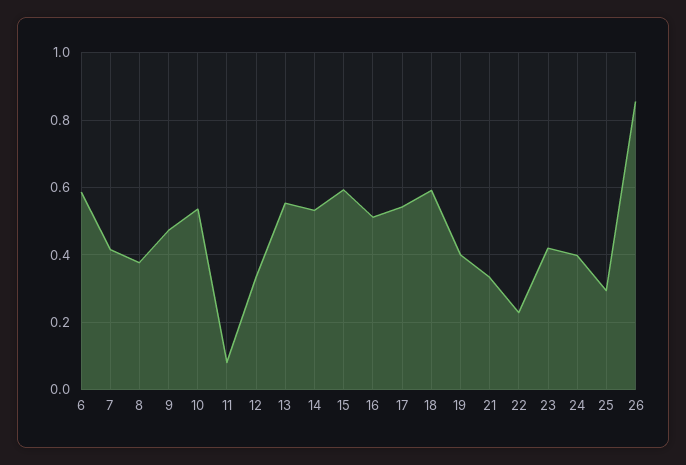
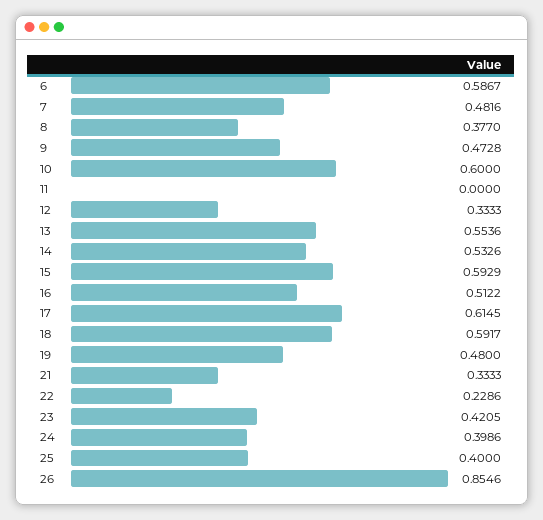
  {
    "6": 0.5867,
-   "7": 0.42,
+   "7": 0.4816,
    "8": 0.377,
    "9": 0.4728,
-   "10": 0.54,
+   "10": 0.6,
-   "11": 0.08,
+   "11": 0,
    "12": 0.3333,
    "13": 0.5536,
    "14": 0.5326,
    "15": 0.5929,
    "16": 0.5122,
-   "17": 0.54,
+   "17": 0.6145,
    "18": 0.5917,
-   "19": 0.4,
+   "19": 0.48,
    "21": 0.3333,
    "22": 0.2286,
    "23": 0.4205,
    "24": 0.3986,
-   "25": 0.3,
+   "25": 0.4,
    "26": 0.8546
  }

